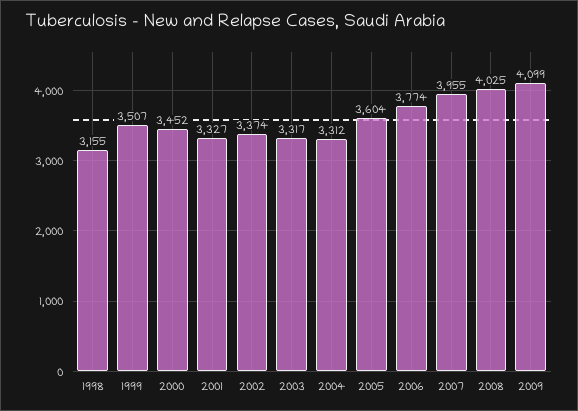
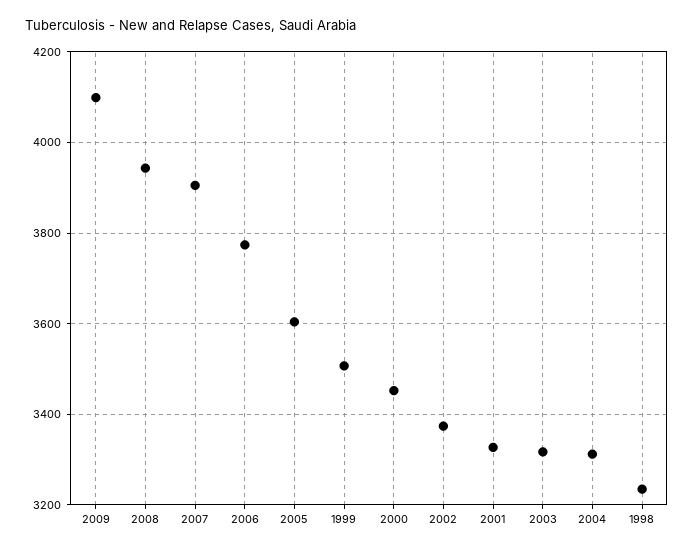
  {
-   "1998": 3155,
+   "1998": 3240,
    "1999": 3507,
    "2000": 3452,
    "2001": 3327,
    "2002": 3374,
    "2003": 3317,
    "2004": 3312,
    "2005": 3604,
    "2006": 3774,
-   "2007": 3955,
+   "2007": 3900,
-   "2008": 4025,
+   "2008": 3940,
    "2009": 4099
  }

